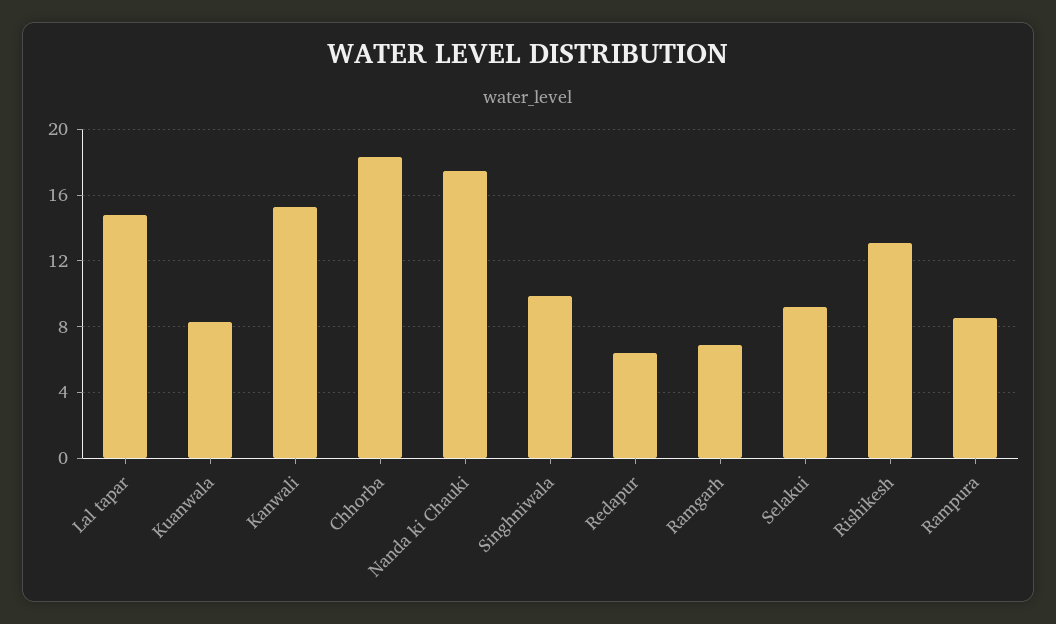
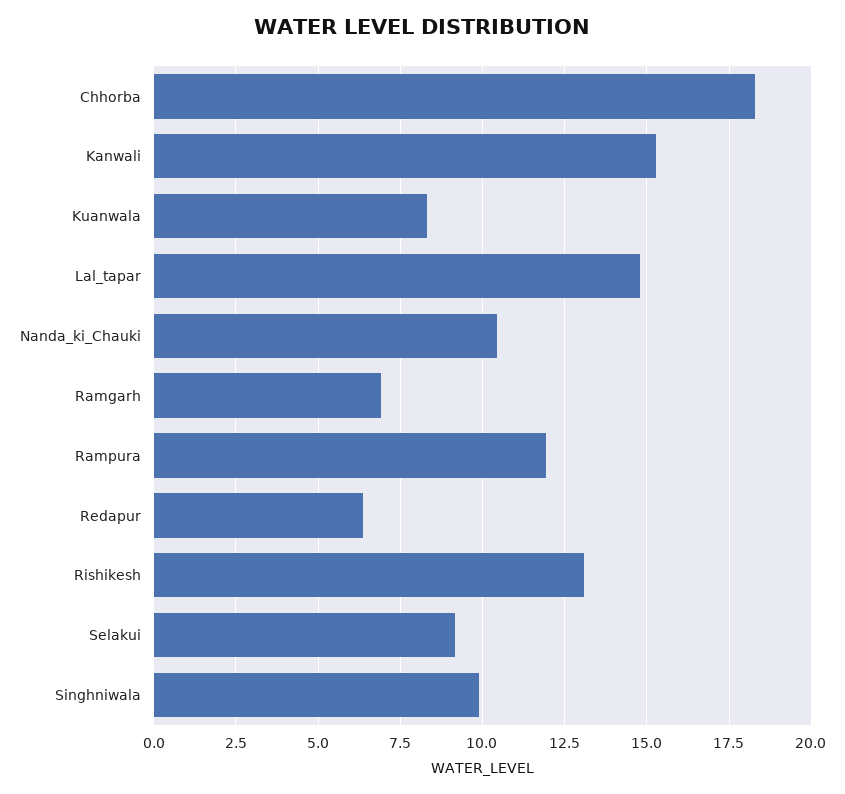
  {
    "Lal tapar": 14.75,
    "Kuanwala": 8.25,
    "Kanwali": 15.25,
    "Chhorba": 18.25,
-   "Nanda ki Chauki": 17.5,
+   "Nanda ki Chauki": 10.5,
    "Singhniwala": 10,
    "Redapur": 6.25,
    "Ramgarh": 7,
    "Selakui": 9.25,
    "Rishikesh": 13,
-   "Rampura": 8.5
+   "Rampura": 12
  }

